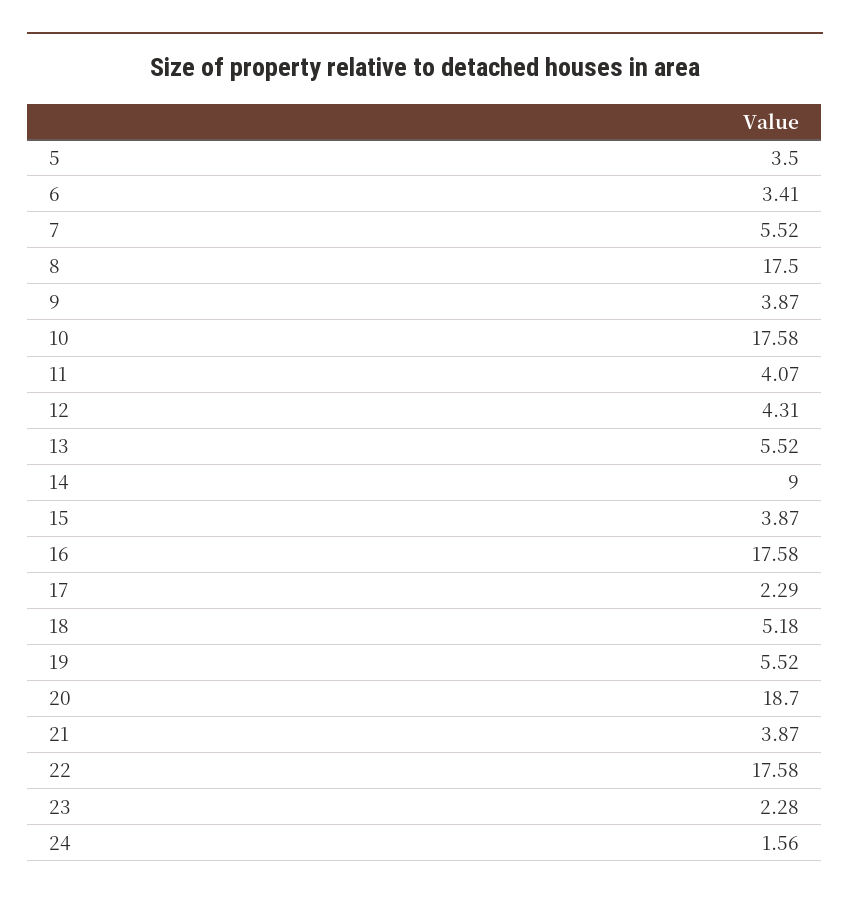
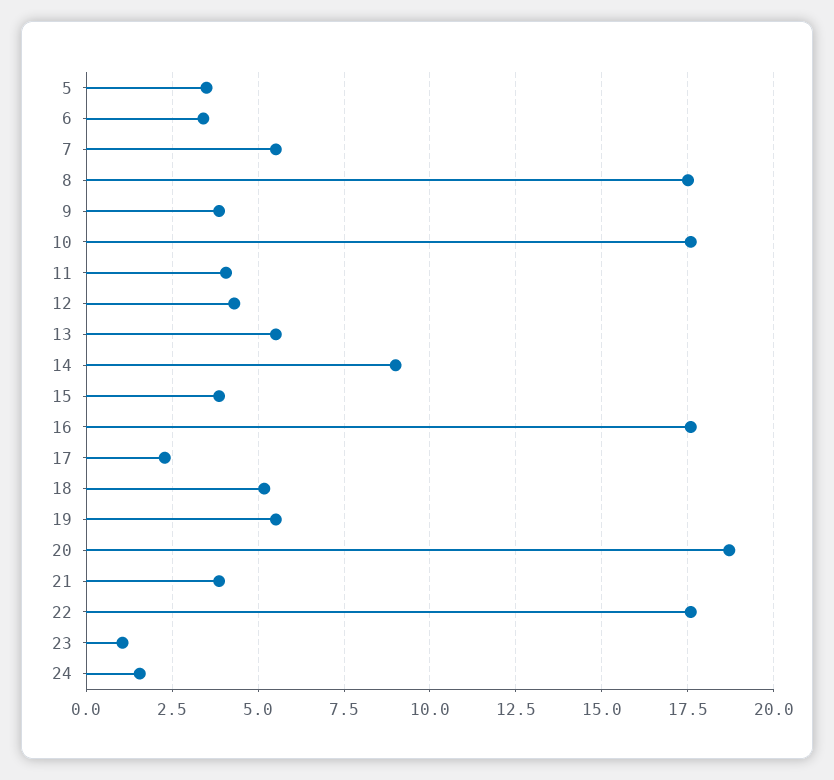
  {
    "5": 3.5,
    "6": 3.41,
    "7": 5.52,
    "8": 17.5,
    "9": 3.87,
    "10": 17.58,
    "11": 4.07,
    "12": 4.31,
    "13": 5.52,
    "14": 9,
    "15": 3.87,
    "16": 17.58,
    "17": 2.29,
    "18": 5.18,
    "19": 5.52,
    "20": 18.7,
    "21": 3.87,
    "22": 17.58,
-   "23": 2.28,
+   "23": 1,
    "24": 1.56
  }

